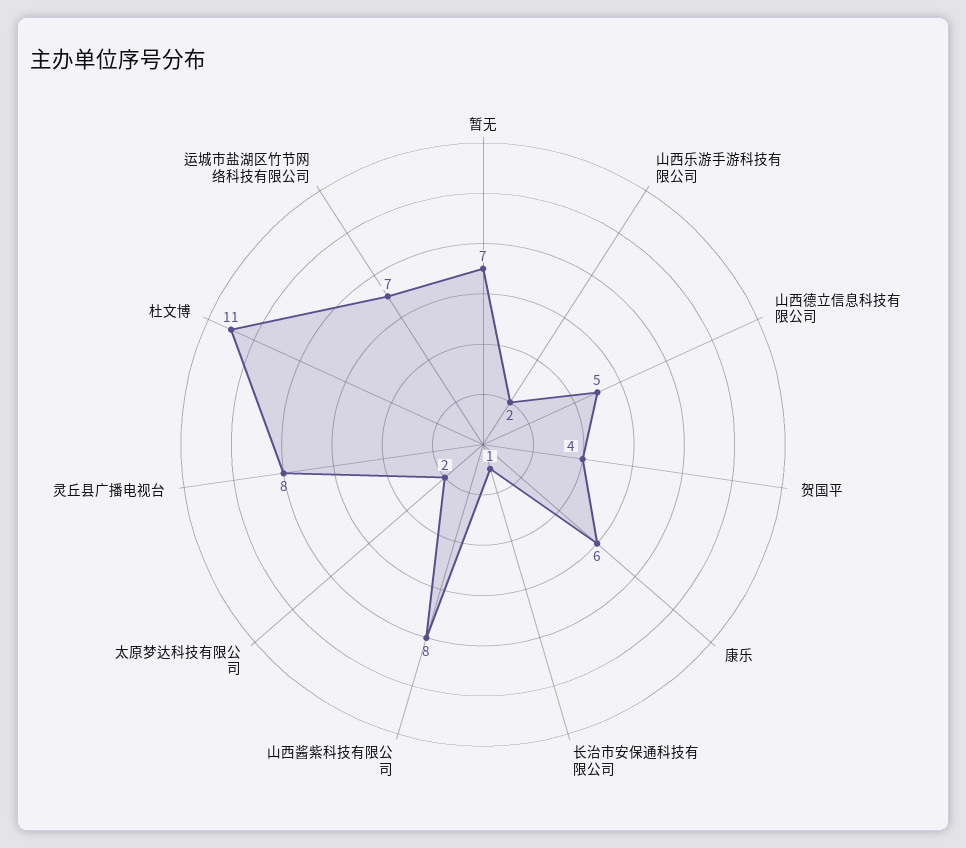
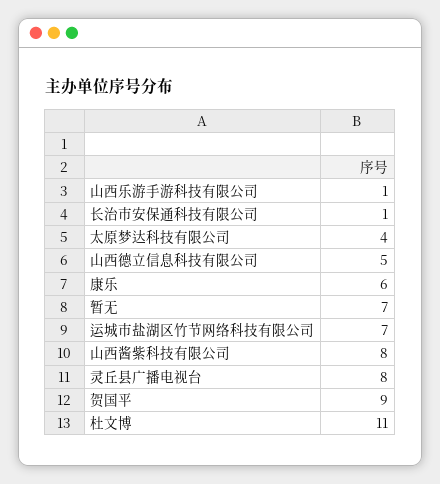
  {
    "暂无": 7,
-   "山西乐游手游科技有限公司": 2,
+   "山西乐游手游科技有限公司": 1,
    "山西德立信息科技有限公司": 5,
-   "贺国平": 4,
+   "贺国平": 9,
    "康乐": 6,
    "长治市安保通科技有限公司": 1,
    "山西酱紫科技有限公司": 8,
-   "太原梦达科技有限公司": 2,
+   "太原梦达科技有限公司": 4,
    "灵丘县广播电视台": 8,
    "杜文博": 11,
    "运城市盐湖区竹节网络科技有限公司": 7
  }

